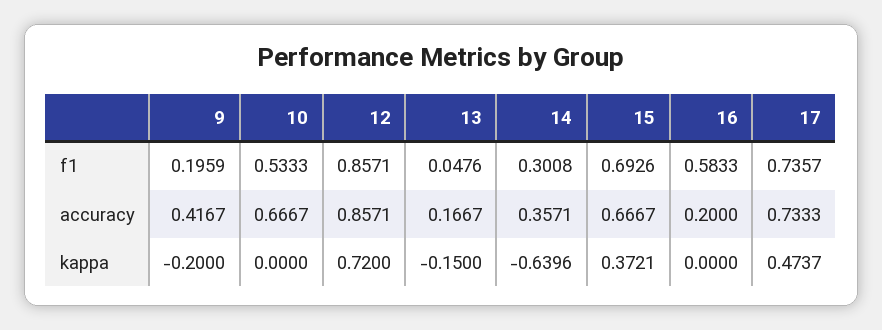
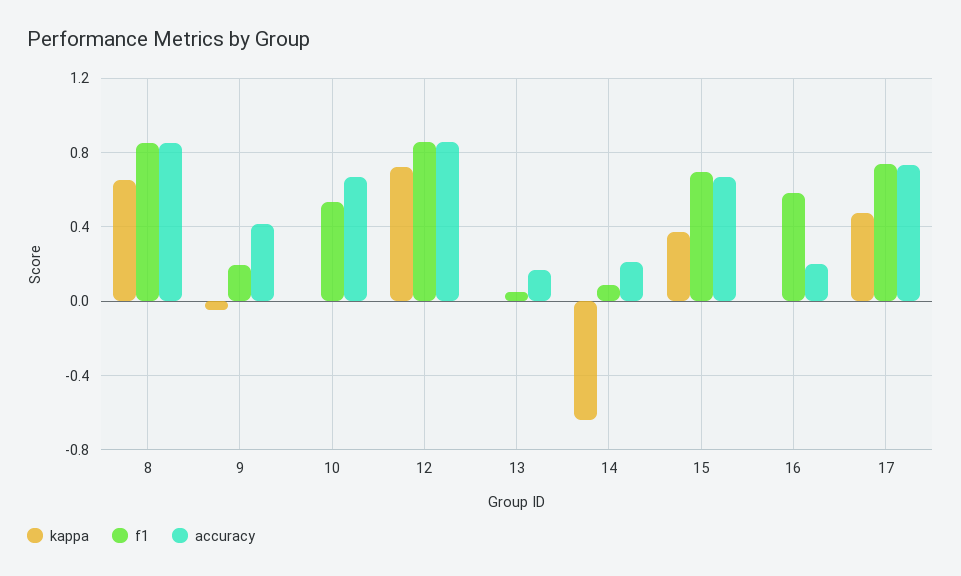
  {
    "f1": {
      "9": 0.1959,
      "10": 0.5333,
      "12": 0.8571,
      "13": 0.0476,
-     "14": 0.3008,
+     "14": 0.1,
      "15": 0.6926,
      "16": 0.5833,
-     "17": 0.7357
+     "17": 0.7357,
+     "8": 0.85
    },
    "accuracy": {
      "9": 0.4167,
      "10": 0.6667,
      "12": 0.8571,
      "13": 0.1667,
-     "14": 0.3571,
+     "14": 0.2,
      "15": 0.6667,
      "16": 0.2,
-     "17": 0.7333
+     "17": 0.7333,
+     "8": 0.85
    },
    "kappa": {
-     "9": -0.2,
+     "9": -0.05,
      "10": 0,
      "12": 0.72,
-     "13": -0.15,
+     "13": 0,
      "14": -0.6396,
      "15": 0.3721,
      "16": 0,
-     "17": 0.4737
+     "17": 0.4737,
+     "8": 0.65
    }
  }

